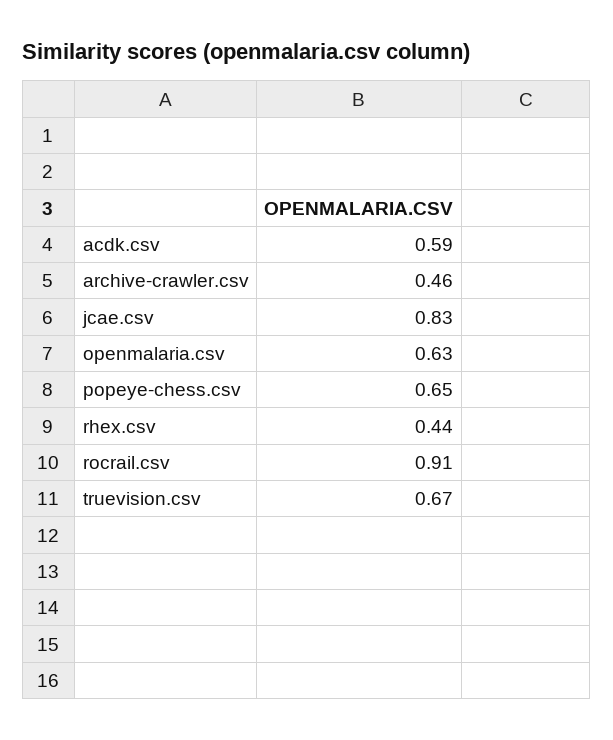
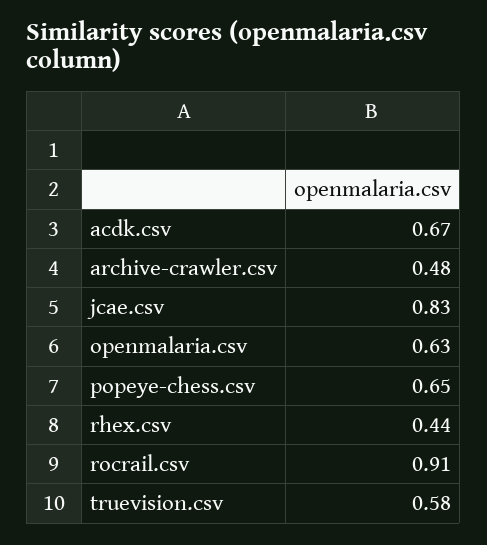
  {
-   "acdk.csv": 0.59,
+   "acdk.csv": 0.67,
-   "archive-crawler.csv": 0.46,
+   "archive-crawler.csv": 0.48,
    "jcae.csv": 0.83,
    "openmalaria.csv": 0.63,
    "popeye-chess.csv": 0.65,
    "rhex.csv": 0.44,
    "rocrail.csv": 0.91,
-   "truevision.csv": 0.67
+   "truevision.csv": 0.58
  }

